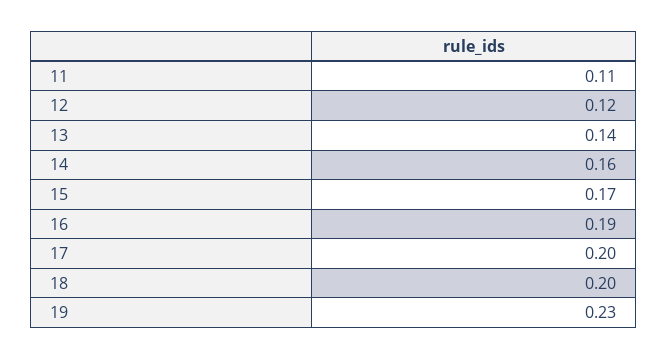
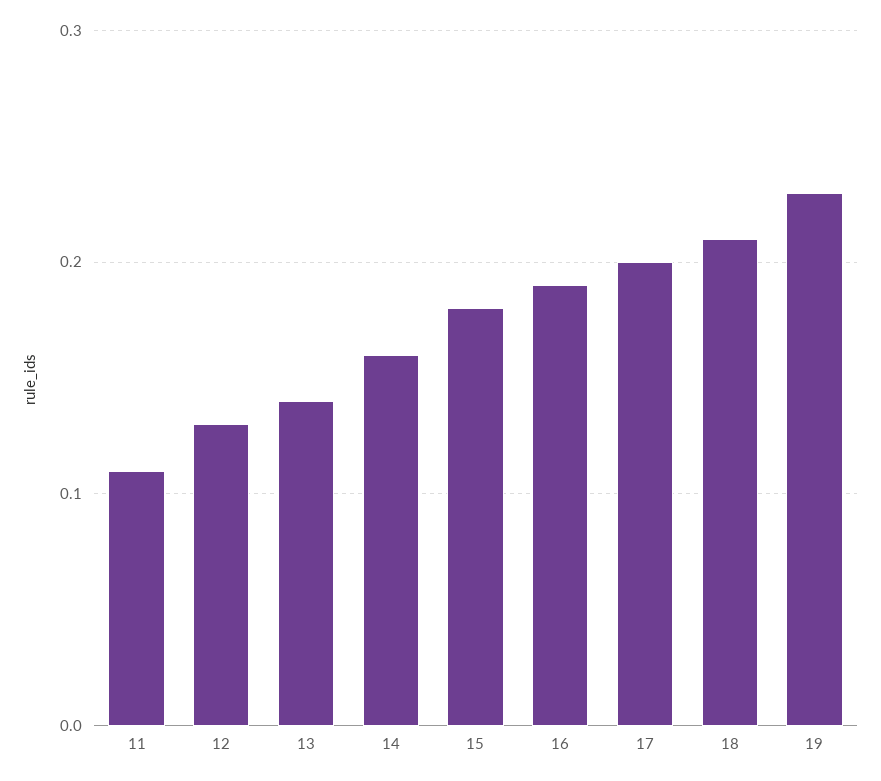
  {
    "11": 0.11,
-   "12": 0.12,
+   "12": 0.13,
    "13": 0.14,
    "14": 0.16,
-   "15": 0.17,
+   "15": 0.18,
    "16": 0.19,
    "17": 0.2,
-   "18": 0.2,
+   "18": 0.21,
    "19": 0.23
  }

